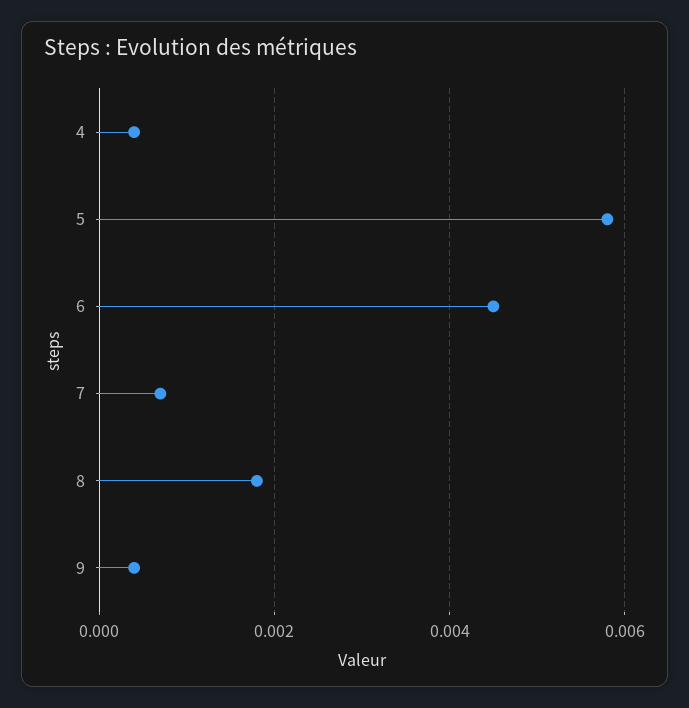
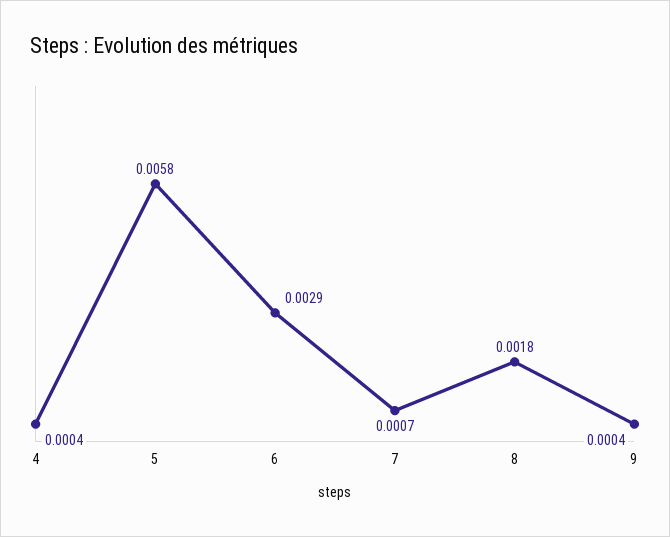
  {
    "4": 0.0004,
    "5": 0.0058,
-   "6": 0.0045,
+   "6": 0.0029,
    "7": 0.0007,
    "8": 0.0018,
    "9": 0.0004
  }

